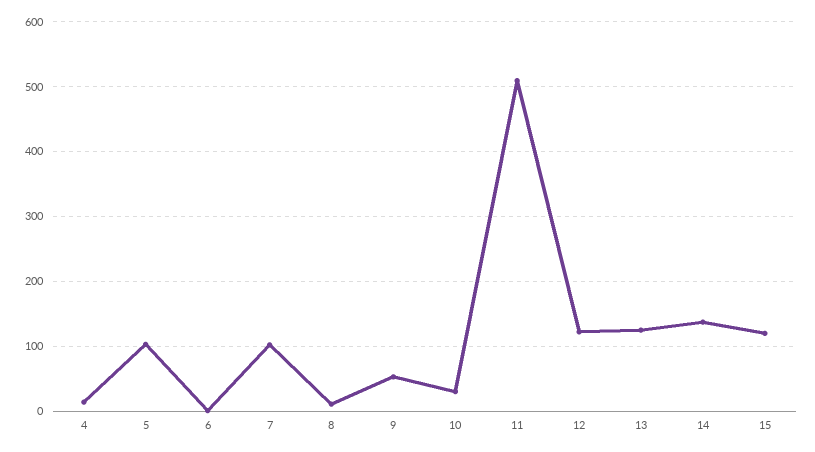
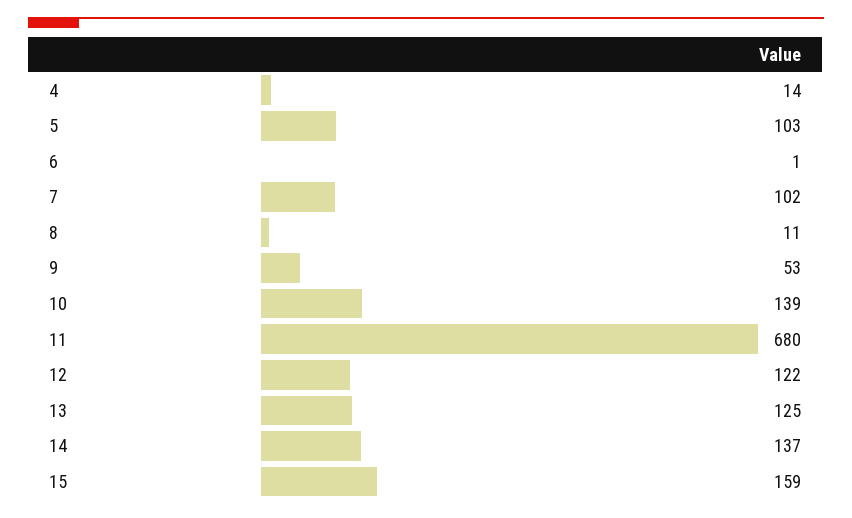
  {
    "4": 14,
    "5": 103,
    "6": 1,
    "7": 102,
    "8": 11,
    "9": 53,
-   "10": 30,
+   "10": 139,
-   "11": 510,
+   "11": 680,
    "12": 122,
    "13": 125,
    "14": 137,
-   "15": 120
+   "15": 159
  }

